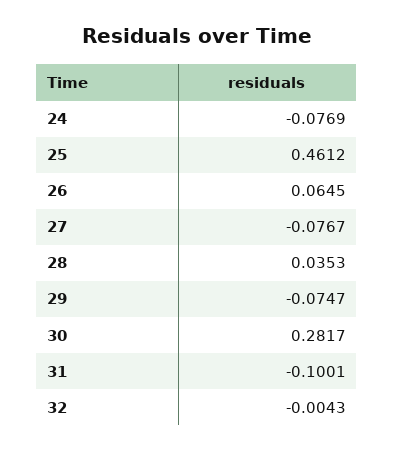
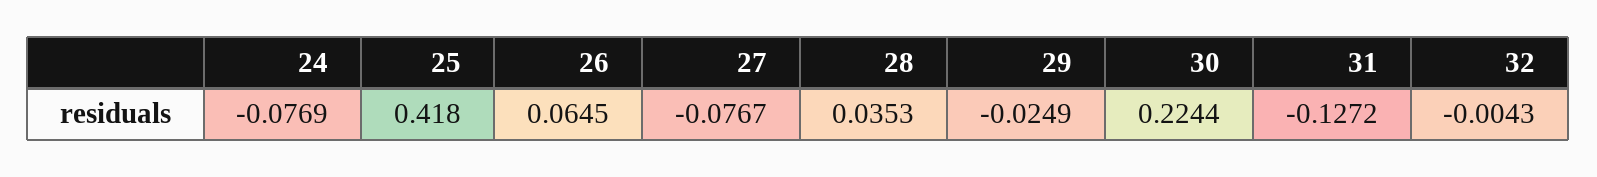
  {
    "24": -0.0769,
-   "25": 0.4612,
+   "25": 0.418,
    "26": 0.0645,
    "27": -0.0767,
    "28": 0.0353,
-   "29": -0.0747,
+   "29": -0.0249,
-   "30": 0.2817,
+   "30": 0.2244,
-   "31": -0.1001,
+   "31": -0.1272,
    "32": -0.0043
  }

